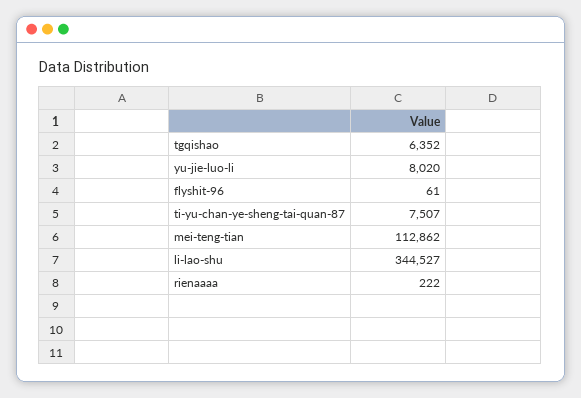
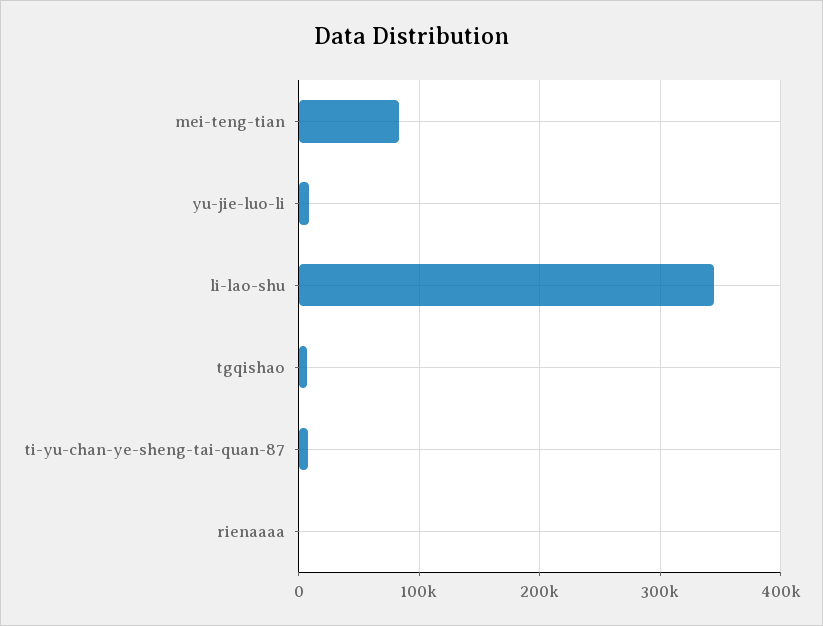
  {
    "tgqishao": 6352,
    "yu-jie-luo-li": 8020,
-   "flyshit-96": 61,
    "ti-yu-chan-ye-sheng-tai-quan-87": 7507,
-   "mei-teng-tian": 112862,
+   "mei-teng-tian": 80000,
    "li-lao-shu": 344527,
    "rienaaaa": 222
  }

